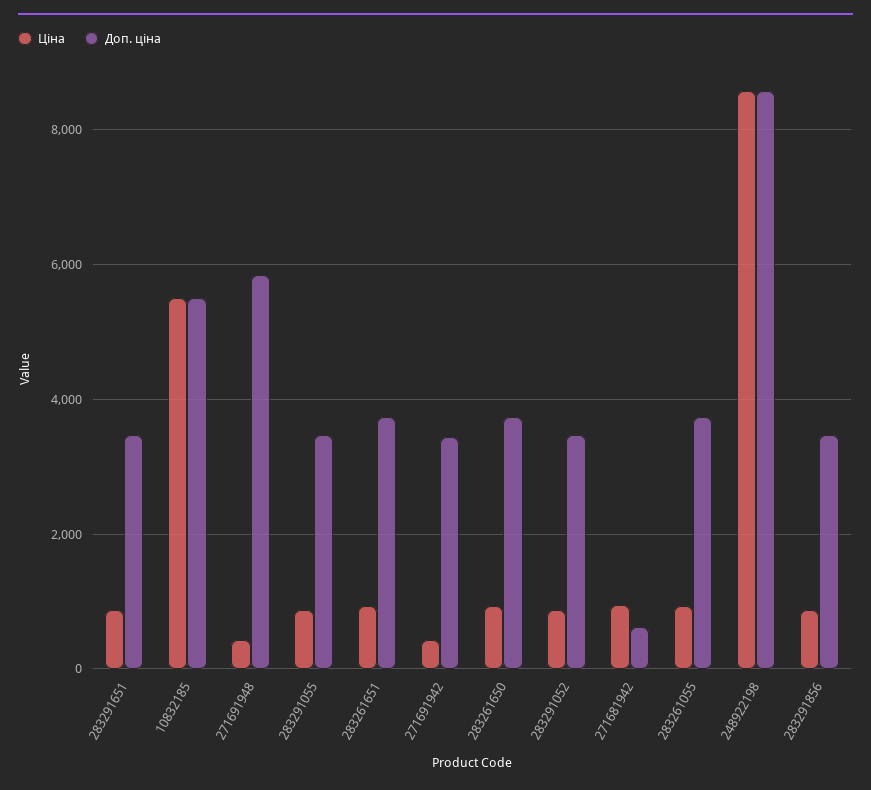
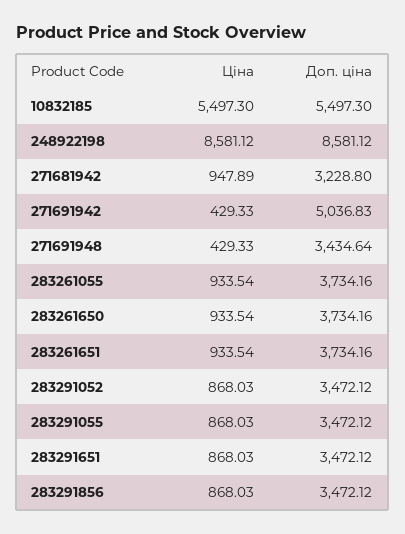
  {
    "Ціна": {
      "283291651": 868.03,
      "10832185": 5497.3,
      "271691948": 429.33,
      "283291055": 868.03,
      "283261651": 933.54,
      "271691942": 429.33,
      "283261650": 933.54,
      "283291052": 868.03,
      "271681942": 947.89,
      "283261055": 933.54,
      "248922198": 8581.12,
      "283291856": 868.03
    },
    "Доп. ціна": {
      "283291651": 3472.12,
      "10832185": 5497.3,
-     "271691948": 5800,
+     "271691948": 3434.64,
      "283291055": 3472.12,
      "283261651": 3734.16,
-     "271691942": 3400,
+     "271691942": 5036.83,
      "283261650": 3734.16,
      "283291052": 3472.12,
-     "271681942": 600,
+     "271681942": 3228.8,
      "283261055": 3734.16,
      "248922198": 8581.12,
      "283291856": 3472.12
    }
  }

